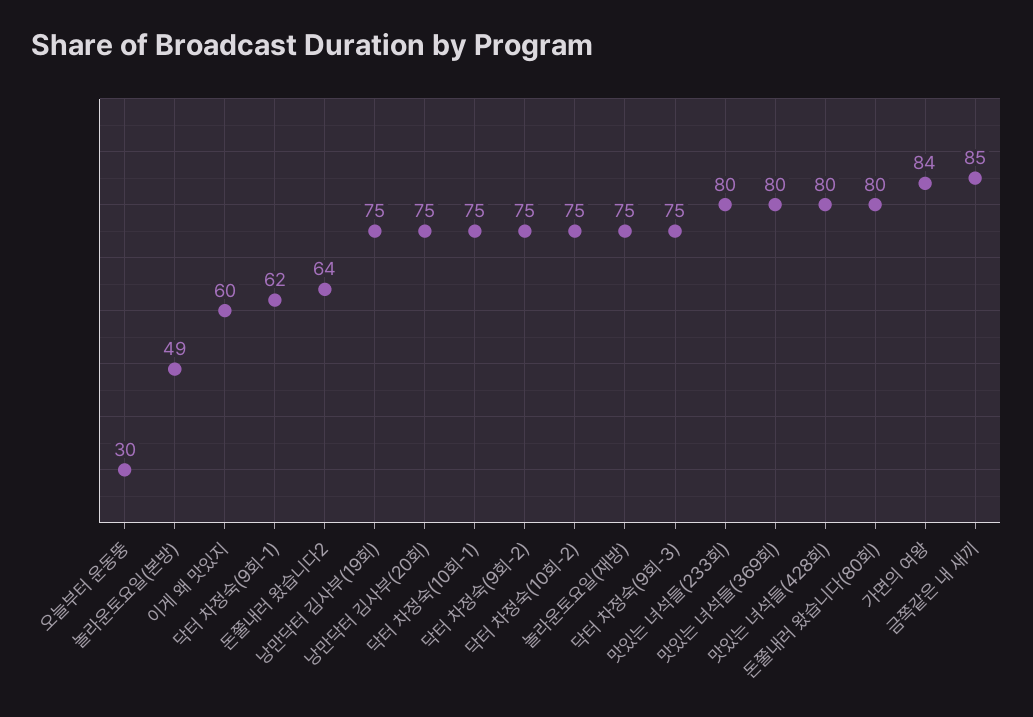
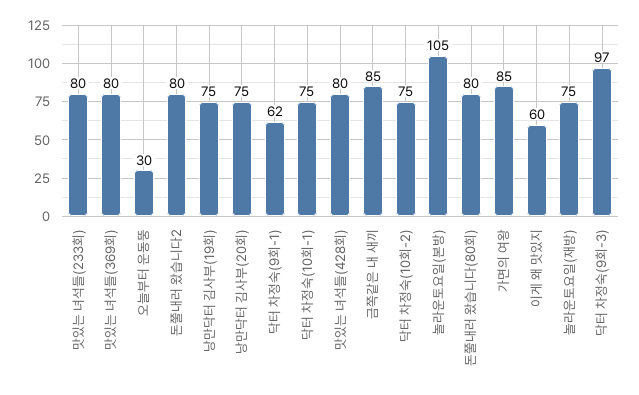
  {
    "오늘부터 운동뚱": 30,
-   "놀라운토요일(본방)": 49,
+   "놀라운토요일(본방)": 105,
    "이게 왜 맛있지": 60,
    "닥터 차정숙(9회-1)": 62,
-   "돈쭐내러 왔습니다2": 64,
+   "돈쭐내러 왔습니다2": 80,
    "낭만닥터 김사부(19회)": 75,
    "낭만닥터 김사부(20회)": 75,
    "닥터 차정숙(10회-1)": 75,
-   "닥터 차정숙(9회-2)": 75,
    "닥터 차정숙(10회-2)": 75,
    "놀라운토요일(재방)": 75,
-   "닥터 차정숙(9회-3)": 75,
+   "닥터 차정숙(9회-3)": 97,
    "맛있는 녀석들(233회)": 80,
    "맛있는 녀석들(369회)": 80,
    "맛있는 녀석들(428회)": 80,
    "돈쭐내러 왔습니다(80회)": 80,
-   "가면의 여왕": 84,
+   "가면의 여왕": 85,
    "금쪽같은 내 새끼": 85
  }

